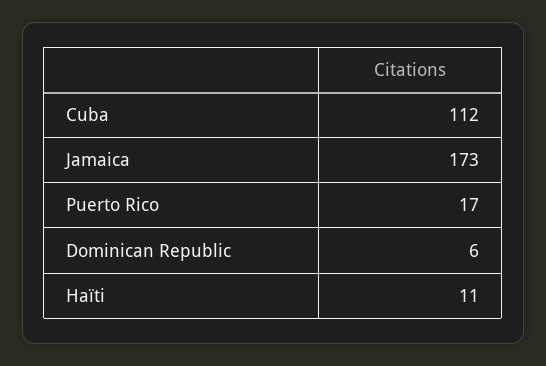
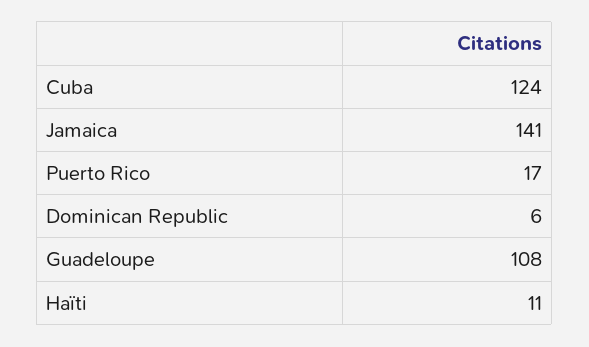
  {
-   "Cuba": 112,
+   "Cuba": 124,
-   "Jamaica": 173,
+   "Jamaica": 141,
    "Puerto Rico": 17,
    "Dominican Republic": 6,
-   "Haïti": 11
+   "Haïti": 11,
+   "Guadeloupe": 108
  }

